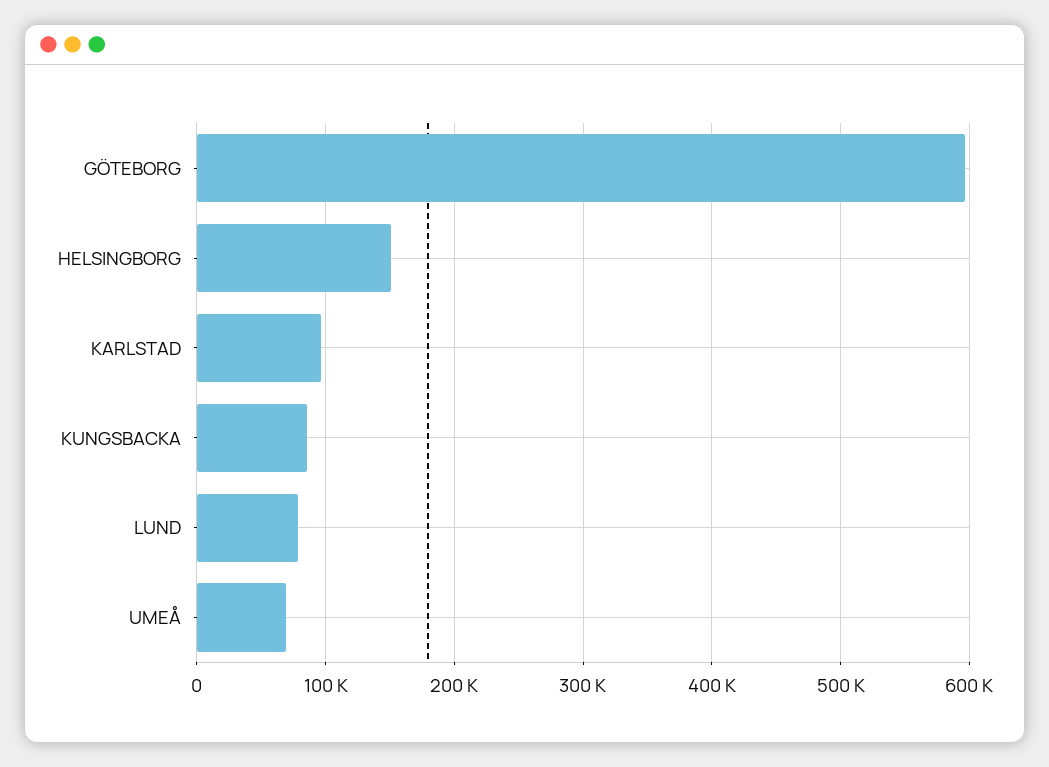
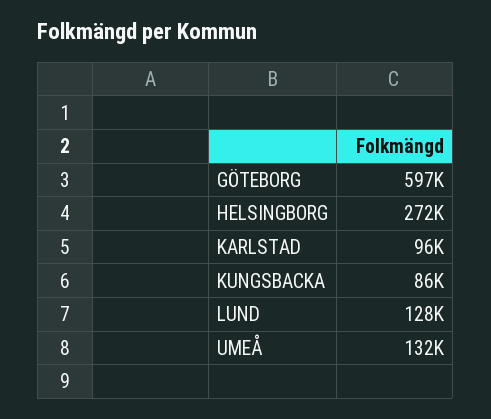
  {
    "GÖTEBORG": 597000,
-   "HELSINGBORG": 150000,
+   "HELSINGBORG": 272000,
    "KARLSTAD": 96000,
    "KUNGSBACKA": 86000,
-   "LUND": 80000,
+   "LUND": 128000,
-   "UMEÅ": 70000
+   "UMEÅ": 132000
  }

